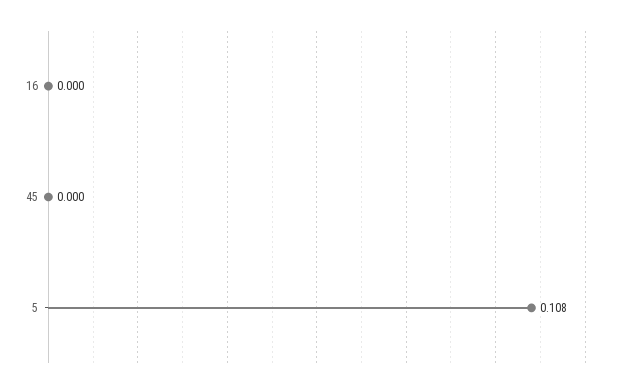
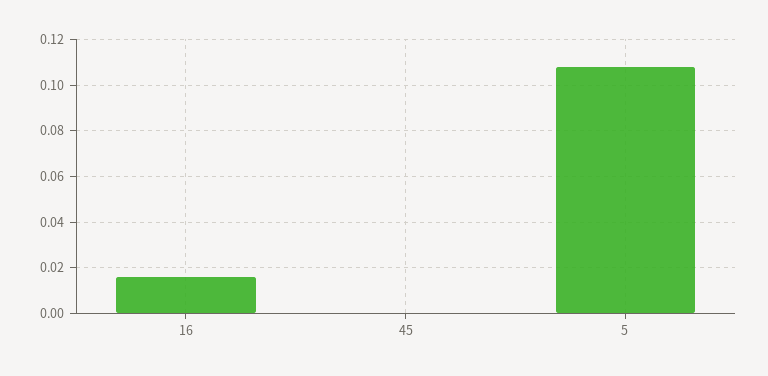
  {
-   "16": 0,
+   "16": 0.015,
    "45": 0,
    "5": 0.108
  }

